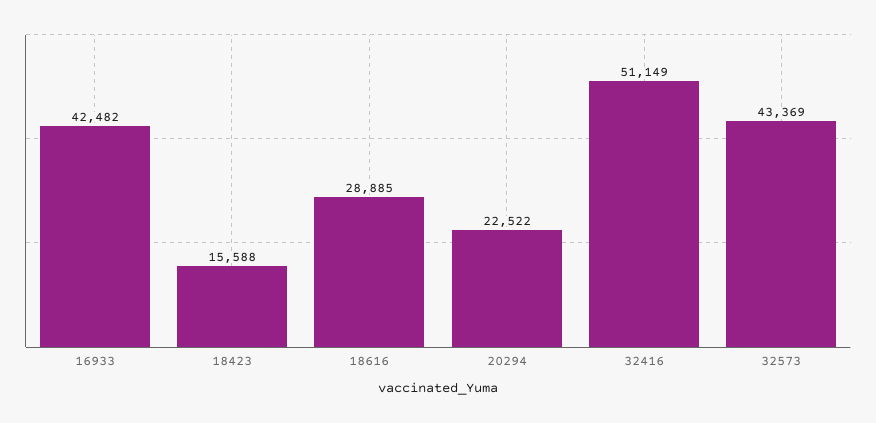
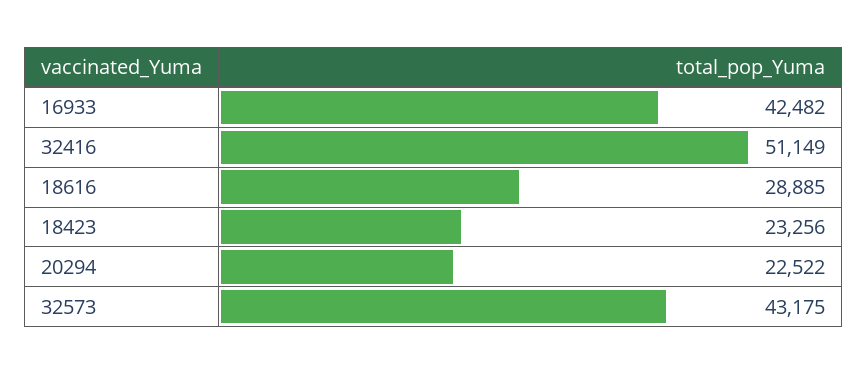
  {
    "16933": 42482,
-   "18423": 15588,
+   "18423": 23256,
    "18616": 28885,
    "20294": 22522,
    "32416": 51149,
-   "32573": 43369
+   "32573": 43175
  }

